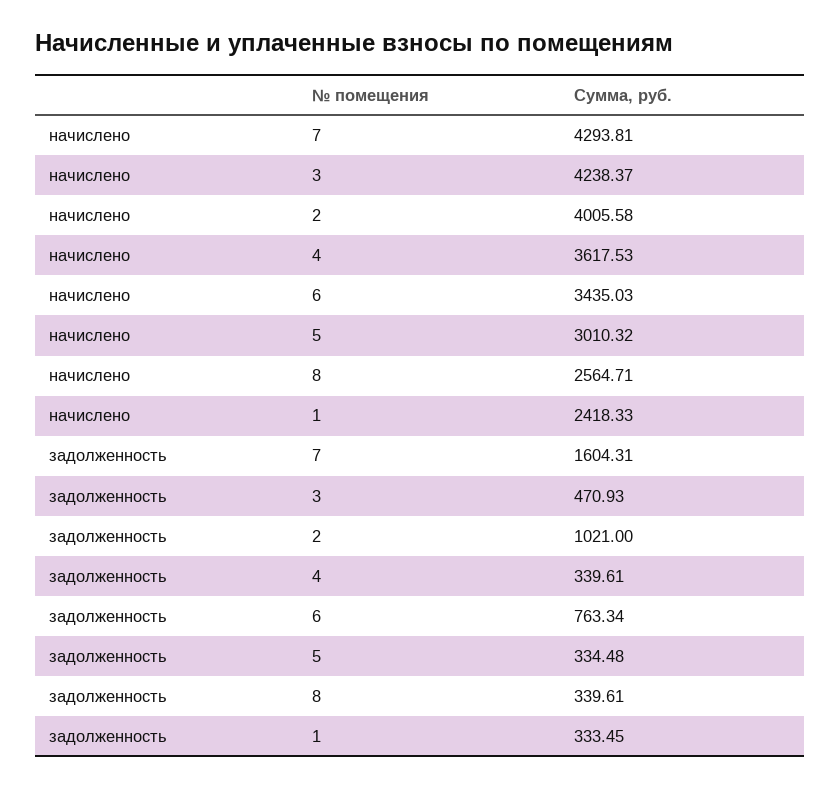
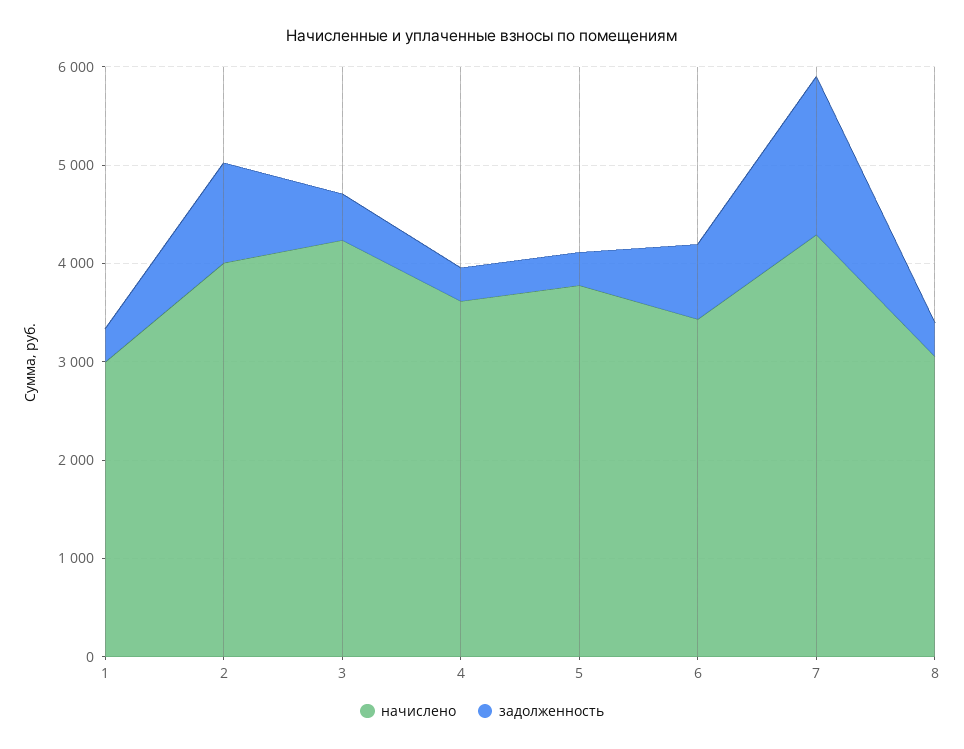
  {
    "начислено": {
      "7": 4293.81,
      "3": 4238.37,
      "2": 4005.58,
      "4": 3617.53,
      "6": 3435.03,
-     "5": 3010.32,
+     "5": 3800,
-     "8": 2564.71,
+     "8": 3000,
-     "1": 2418.33
+     "1": 3000
    },
    "задолженность": {
      "7": 1604.31,
      "3": 470.93,
      "2": 1021,
      "4": 339.61,
      "6": 763.34,
      "5": 334.48,
      "8": 339.61,
      "1": 333.45
    }
  }

